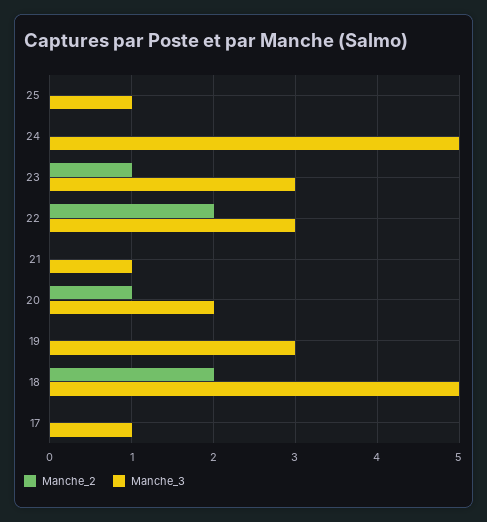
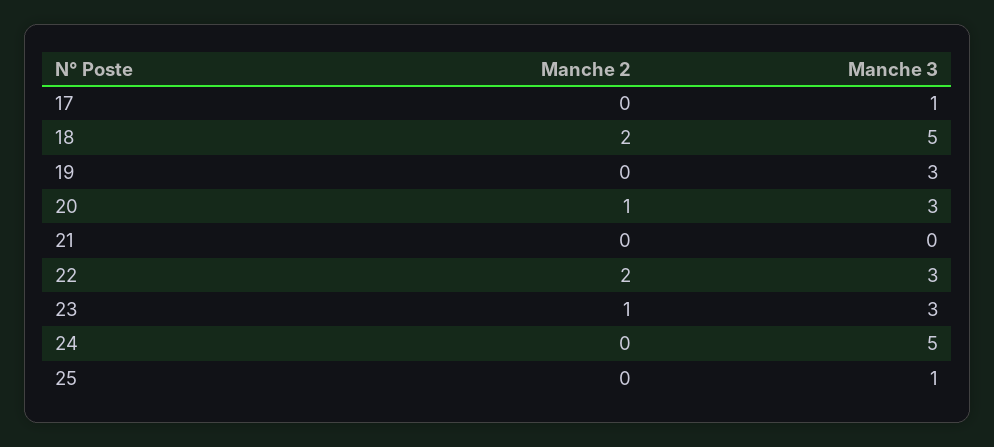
  {
    "Manche_2": {
      "25": 0,
      "24": 0,
      "23": 1,
      "22": 2,
      "21": 0,
      "20": 1,
      "19": 0,
      "18": 2,
      "17": 0
    },
    "Manche_3": {
      "25": 1,
      "24": 5,
      "23": 3,
      "22": 3,
-     "21": 1,
+     "21": 0,
-     "20": 2,
+     "20": 3,
      "19": 3,
      "18": 5,
      "17": 1
    }
  }

